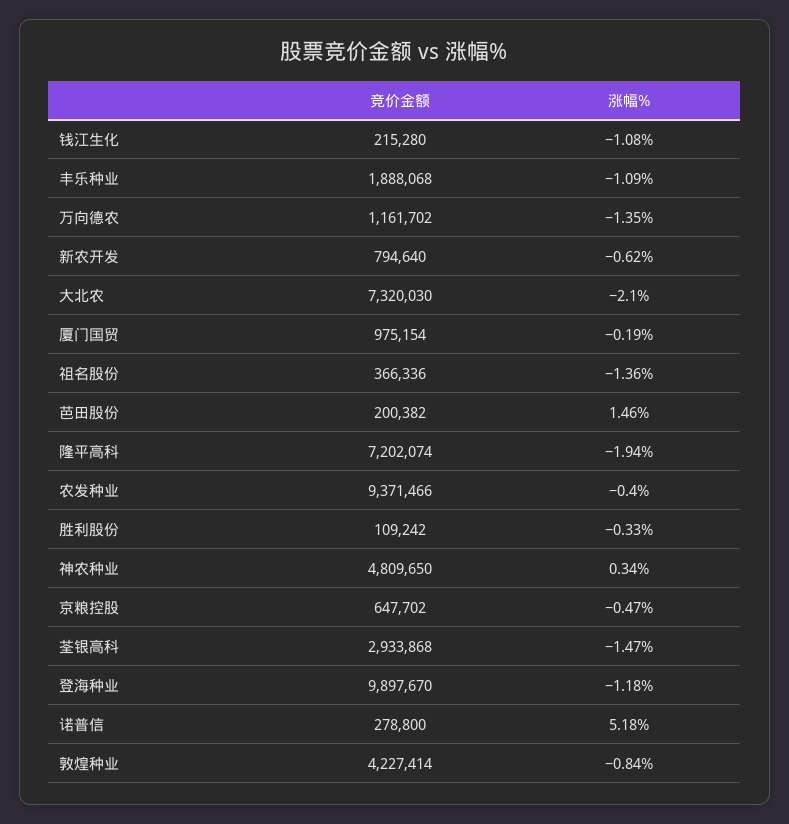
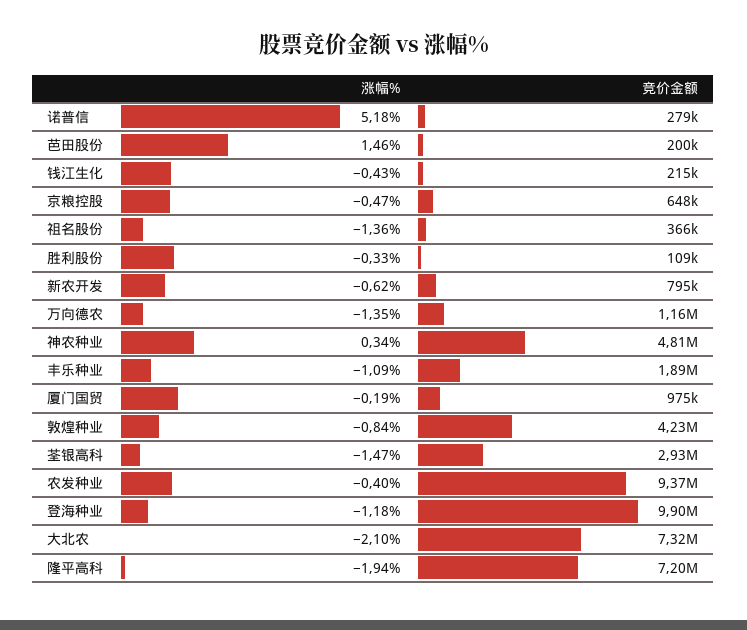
  {
    "竞价金额": {
      "钱江生化": 215280,
      "丰乐种业": 1888068,
      "万向德农": 1161702,
      "新农开发": 794640,
      "大北农": 7320030,
      "厦门国贸": 975154,
      "祖名股份": 366336,
      "芭田股份": 200382,
      "隆平高科": 7202074,
      "农发种业": 9371466,
      "胜利股份": 109242,
      "神农种业": 4809650,
      "京粮控股": 647702,
      "荃银高科": 2933868,
      "登海种业": 9897670,
      "诺普信": 278800,
      "敦煌种业": 4227414
    },
    "涨幅%": {
-     "钱江生化": -1.08,
+     "钱江生化": -0.43,
      "丰乐种业": -1.09,
      "万向德农": -1.35,
      "新农开发": -0.62,
      "大北农": -2.1,
      "厦门国贸": -0.19,
      "祖名股份": -1.36,
      "芭田股份": 1.46,
      "隆平高科": -1.94,
      "农发种业": -0.4,
      "胜利股份": -0.33,
      "神农种业": 0.34,
      "京粮控股": -0.47,
      "荃银高科": -1.47,
      "登海种业": -1.18,
      "诺普信": 5.18,
      "敦煌种业": -0.84
    }
  }

